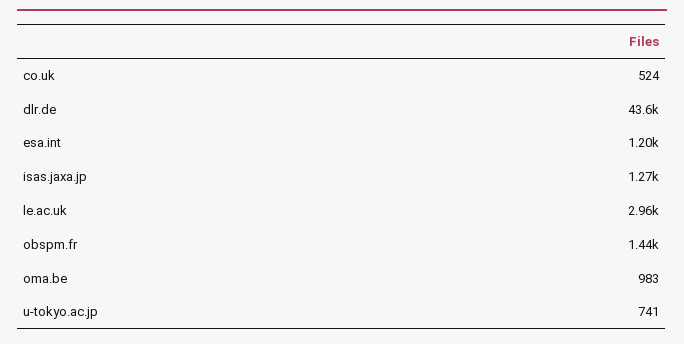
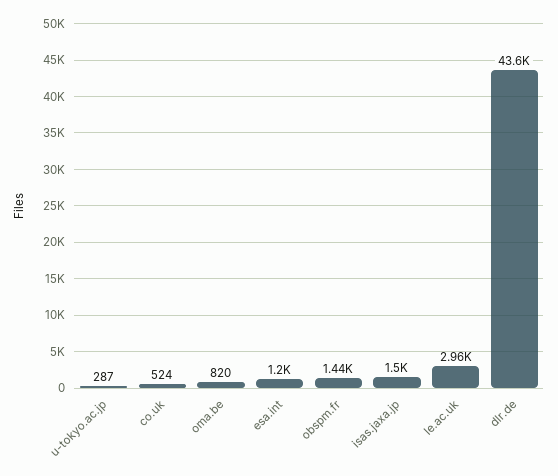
  {
    "co.uk": 524,
    "dlr.de": 43600,
    "esa.int": 1200,
-   "isas.jaxa.jp": 1270,
+   "isas.jaxa.jp": 1500,
    "le.ac.uk": 2960,
    "obspm.fr": 1440,
-   "oma.be": 983,
+   "oma.be": 820,
-   "u-tokyo.ac.jp": 741
+   "u-tokyo.ac.jp": 287
  }

